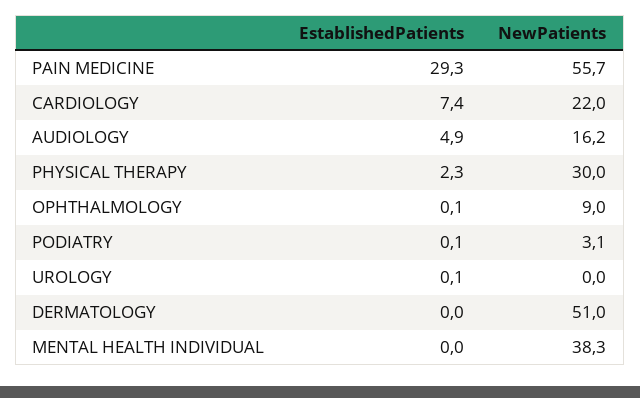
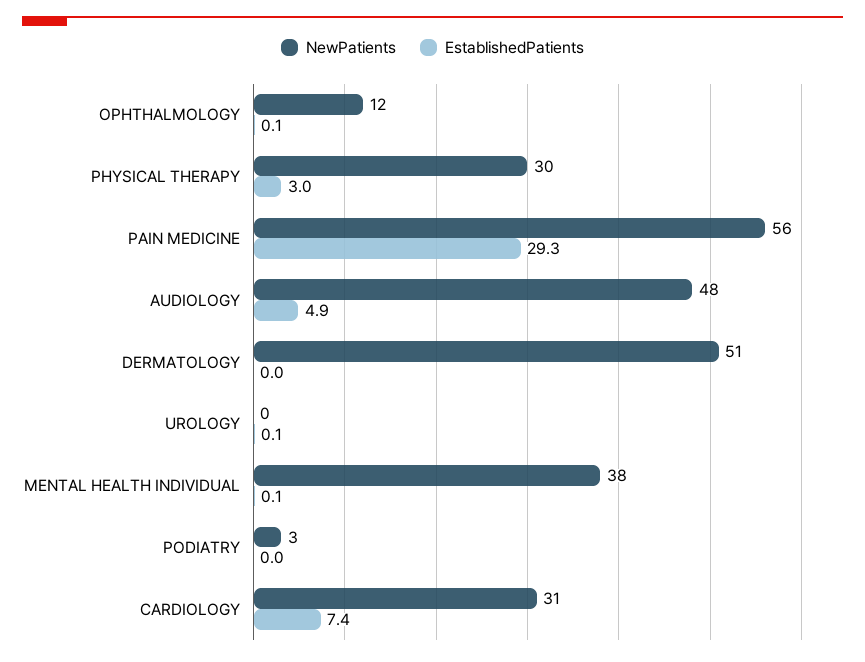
  {
    "EstablishedPatients": {
      "PAIN MEDICINE": 29.3,
      "CARDIOLOGY": 7.4,
      "AUDIOLOGY": 4.9,
-     "PHYSICAL THERAPY": 2.3,
+     "PHYSICAL THERAPY": 3,
      "OPHTHALMOLOGY": 0.1,
-     "PODIATRY": 0.1,
+     "PODIATRY": 0,
      "UROLOGY": 0.1,
      "DERMATOLOGY": 0,
-     "MENTAL HEALTH INDIVIDUAL": 0
+     "MENTAL HEALTH INDIVIDUAL": 0.1
    },
    "NewPatients": {
      "PAIN MEDICINE": 55.7,
-     "CARDIOLOGY": 22,
+     "CARDIOLOGY": 31,
-     "AUDIOLOGY": 16.2,
+     "AUDIOLOGY": 48,
      "PHYSICAL THERAPY": 30,
-     "OPHTHALMOLOGY": 9,
+     "OPHTHALMOLOGY": 12,
      "PODIATRY": 3.1,
      "UROLOGY": 0,
      "DERMATOLOGY": 51,
      "MENTAL HEALTH INDIVIDUAL": 38.3
    }
  }

